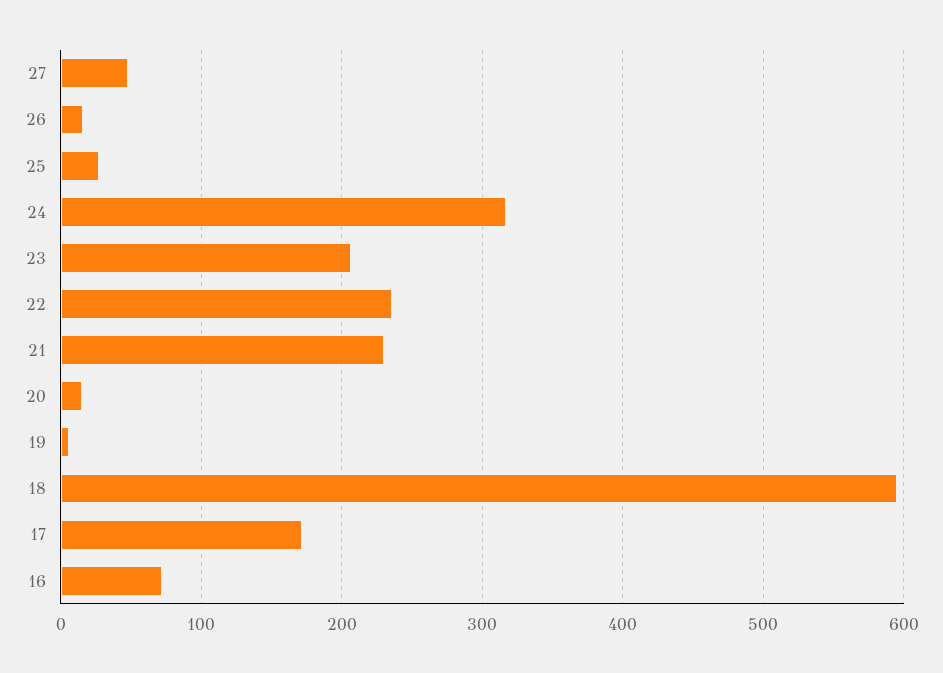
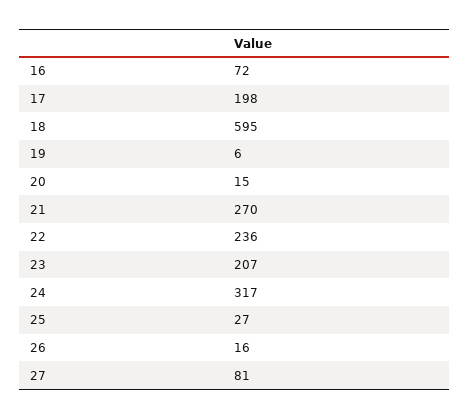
  {
-   "27": 50,
+   "27": 81,
    "26": 16,
    "25": 27,
    "24": 317,
    "23": 207,
    "22": 236,
-   "21": 230,
+   "21": 270,
    "20": 15,
    "19": 6,
    "18": 595,
-   "17": 170,
+   "17": 198,
    "16": 72
  }

